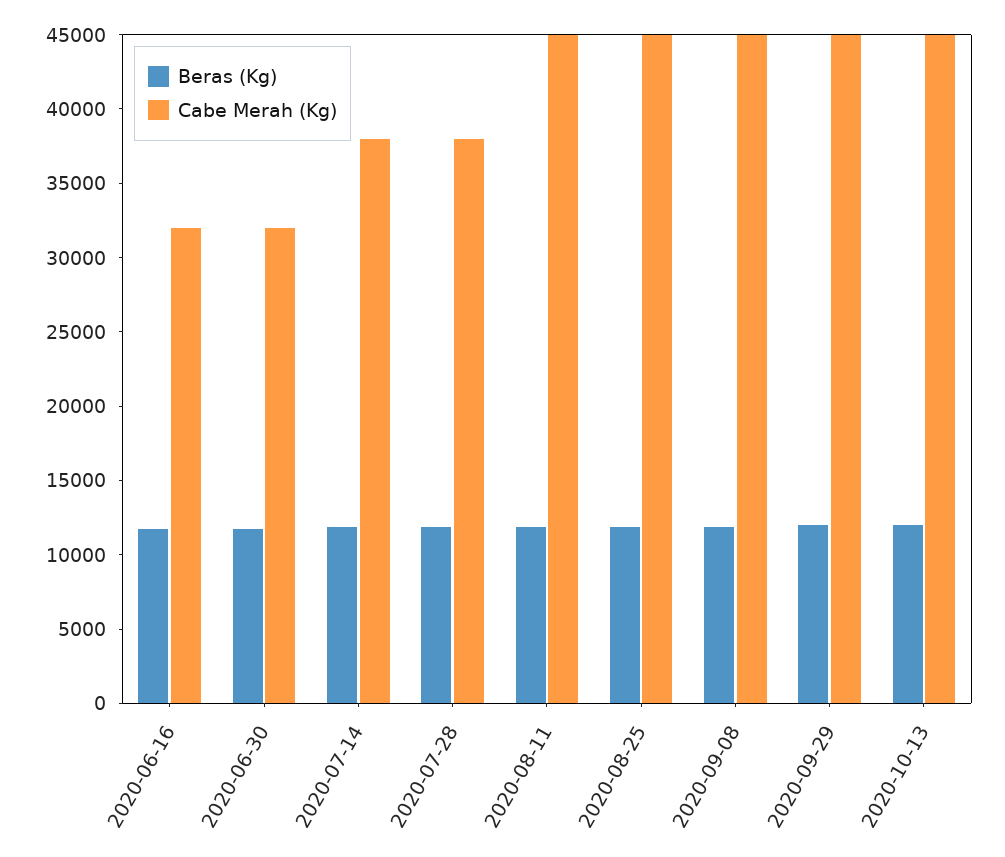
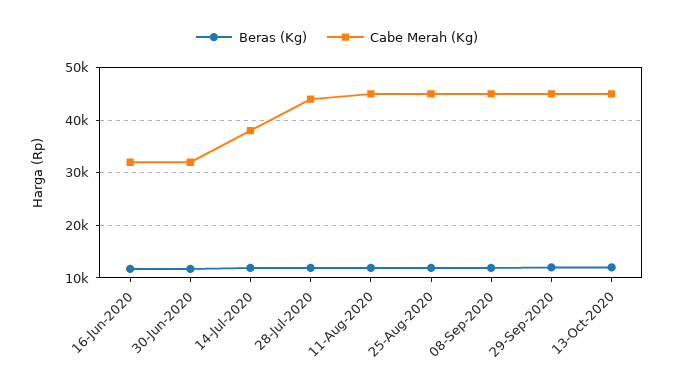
  {
    "Beras (Kg)": {
      "2020-06-16": 12000,
      "2020-06-30": 12000,
      "2020-07-14": 12000,
      "2020-07-28": 12000,
      "2020-08-11": 12000,
      "2020-08-25": 12000,
      "2020-09-08": 12000,
      "2020-09-29": 12000,
      "2020-10-13": 12000
    },
    "Cabe Merah (Kg)": {
      "2020-06-16": 32000,
      "2020-06-30": 32000,
      "2020-07-14": 38000,
-     "2020-07-28": 38000,
+     "2020-07-28": 44000,
      "2020-08-11": 45000,
      "2020-08-25": 45000,
      "2020-09-08": 45000,
      "2020-09-29": 45000,
      "2020-10-13": 45000
    }
  }

